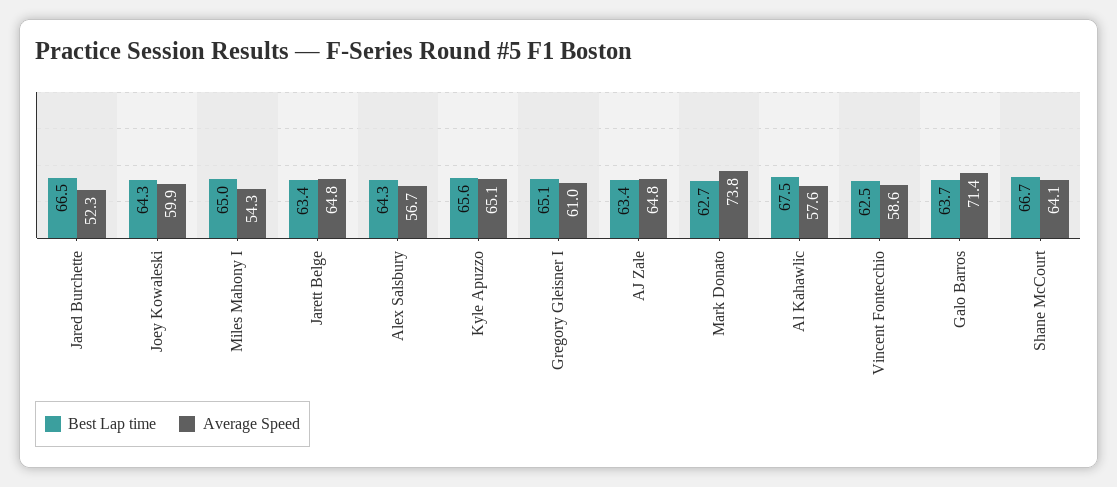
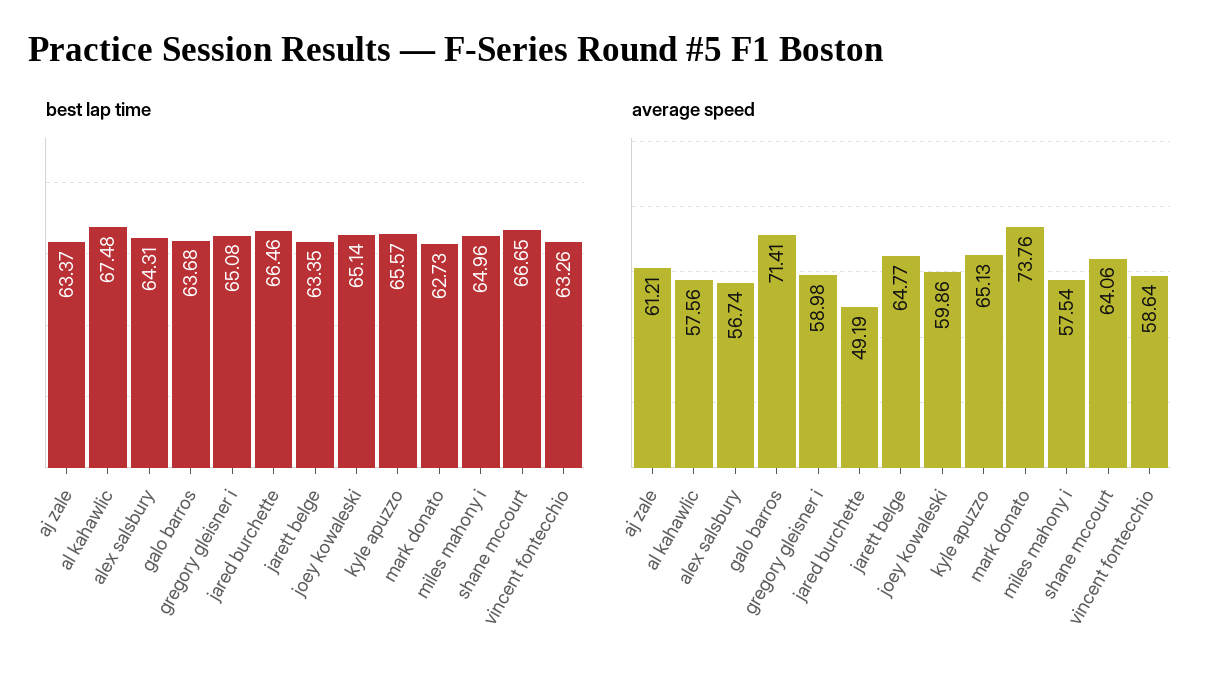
  {
    "Best Lap time": {
      "Jared Burchette": 66.46,
-     "Joey Kowaleski": 64.3,
+     "Joey Kowaleski": 65.14,
      "Miles Mahony I": 64.96,
      "Jarett Belge": 63.35,
      "Alex Salsbury": 64.31,
      "Kyle Apuzzo": 65.57,
      "Gregory Gleisner I": 65.08,
      "AJ Zale": 63.37,
      "Mark Donato": 62.73,
      "Al Kahawlic": 67.48,
-     "Vincent Fontecchio": 62.5,
+     "Vincent Fontecchio": 63.26,
      "Galo Barros": 63.68,
      "Shane McCourt": 66.65
    },
    "Average Speed": {
-     "Jared Burchette": 52.3,
+     "Jared Burchette": 49.19,
      "Joey Kowaleski": 59.86,
-     "Miles Mahony I": 54.3,
+     "Miles Mahony I": 57.54,
      "Jarett Belge": 64.77,
      "Alex Salsbury": 56.74,
      "Kyle Apuzzo": 65.13,
-     "Gregory Gleisner I": 61,
+     "Gregory Gleisner I": 58.98,
-     "AJ Zale": 64.8,
+     "AJ Zale": 61.21,
      "Mark Donato": 73.76,
      "Al Kahawlic": 57.56,
      "Vincent Fontecchio": 58.64,
      "Galo Barros": 71.41,
      "Shane McCourt": 64.06
    }
  }

